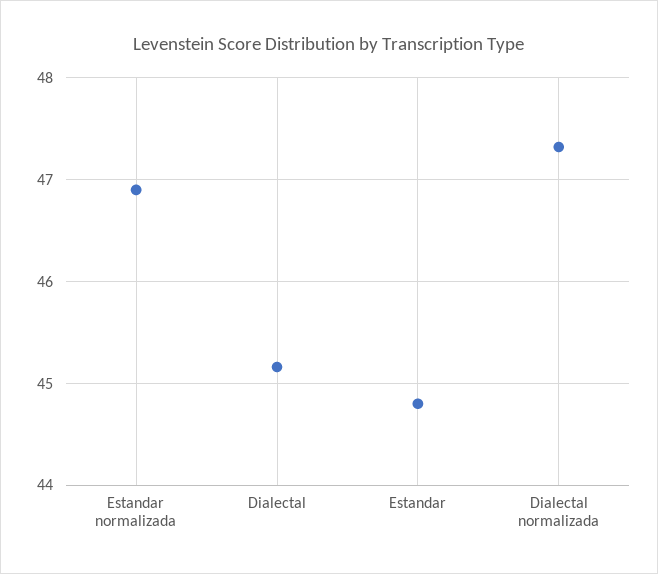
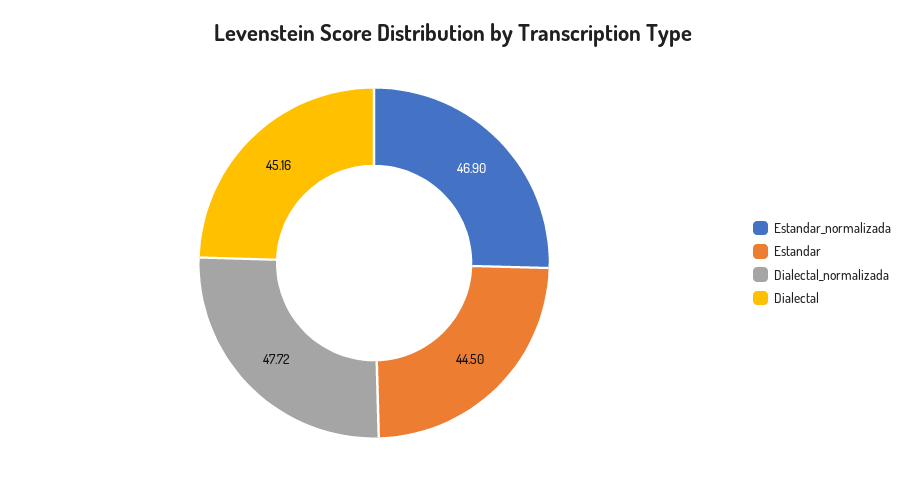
  {
    "Estandar normalizada": 46.9,
    "Dialectal": 45.16,
-   "Estandar": 44.8,
+   "Estandar": 44.5,
-   "Dialectal normalizada": 47.3
+   "Dialectal normalizada": 47.72
  }

